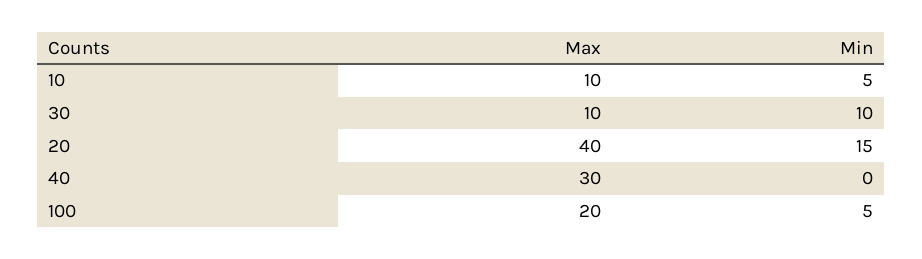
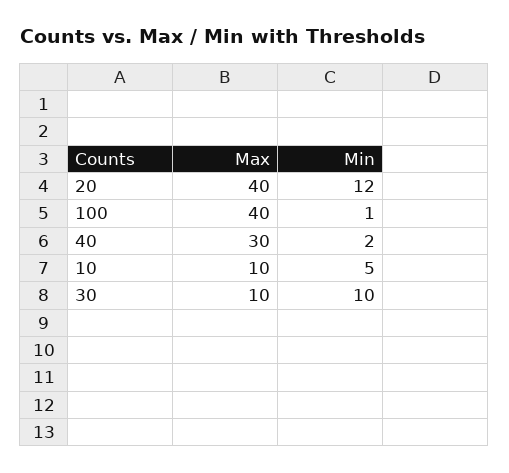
  {
    "Max": {
      "10": 10,
      "30": 10,
      "20": 40,
      "40": 30,
-     "100": 20
+     "100": 40
    },
    "Min": {
      "10": 5,
      "30": 10,
-     "20": 15,
+     "20": 12,
-     "40": 0,
+     "40": 2,
-     "100": 5
+     "100": 1
    }
  }

